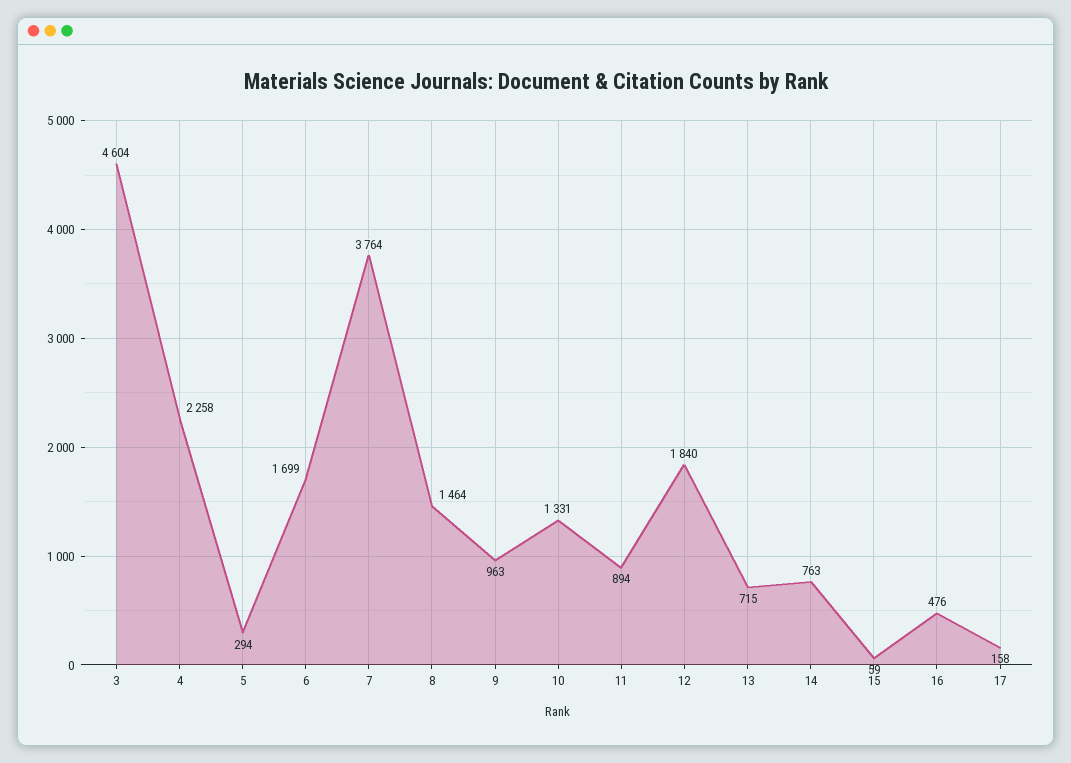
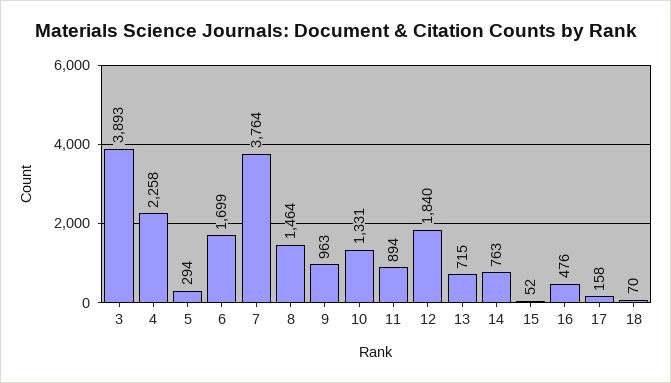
  {
-   "3": 4604,
+   "3": 3893,
    "4": 2258,
    "5": 294,
    "6": 1699,
    "7": 3764,
    "8": 1464,
    "9": 963,
    "10": 1331,
    "11": 894,
    "12": 1840,
    "13": 715,
    "14": 763,
-   "15": 59,
+   "15": 52,
    "16": 476,
-   "17": 158
+   "17": 158,
+   "18": 70
  }

